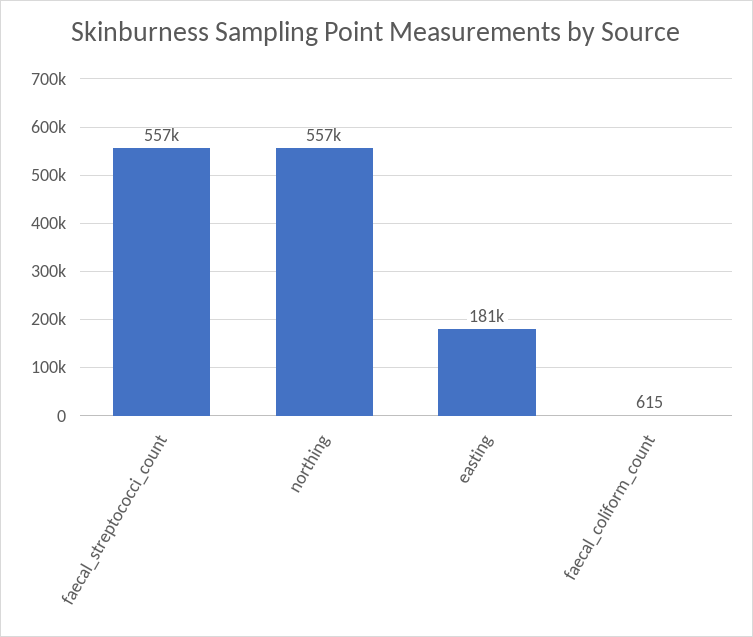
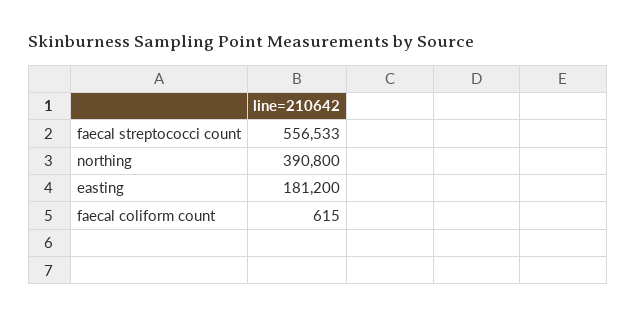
  {
    "faecal_streptococci_count": 556533,
-   "northing": 557000,
+   "northing": 390800,
    "easting": 181200,
    "faecal_coliform_count": 615
  }

